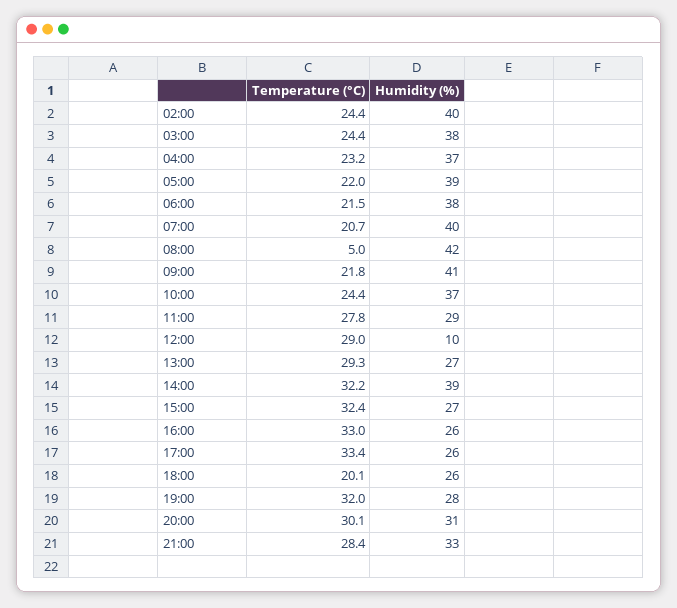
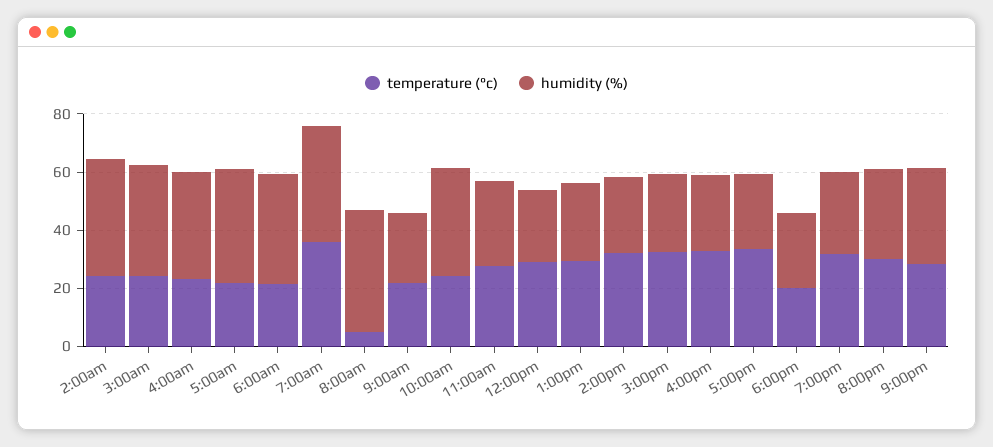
  {
    "Temperature (°C)": {
      "02:00": 24.4,
      "03:00": 24.4,
      "04:00": 23.2,
      "05:00": 22,
      "06:00": 21.5,
-     "07:00": 20.7,
+     "07:00": 35,
      "08:00": 5,
      "09:00": 21.8,
      "10:00": 24.4,
      "11:00": 27.8,
      "12:00": 29,
      "13:00": 29.3,
      "14:00": 32.2,
      "15:00": 32.4,
      "16:00": 33,
      "17:00": 33.4,
      "18:00": 20.1,
      "19:00": 32,
      "20:00": 30.1,
      "21:00": 28.4
    },
    "Humidity (%)": {
      "02:00": 40,
      "03:00": 38,
      "04:00": 37,
      "05:00": 39,
      "06:00": 38,
      "07:00": 40,
      "08:00": 42,
-     "09:00": 41,
+     "09:00": 25,
      "10:00": 37,
      "11:00": 29,
-     "12:00": 10,
+     "12:00": 25,
      "13:00": 27,
-     "14:00": 39,
+     "14:00": 25,
      "15:00": 27,
      "16:00": 26,
      "17:00": 26,
      "18:00": 26,
      "19:00": 28,
      "20:00": 31,
      "21:00": 33
    }
  }

